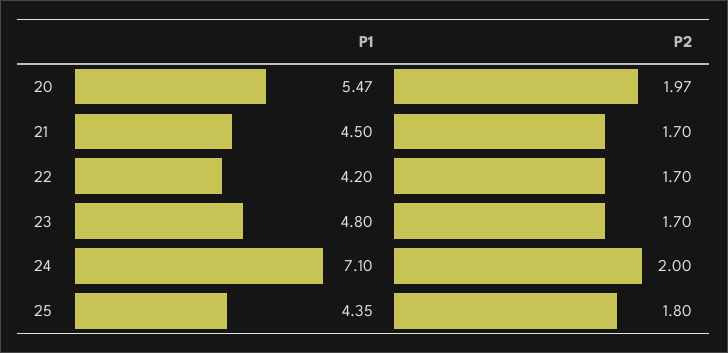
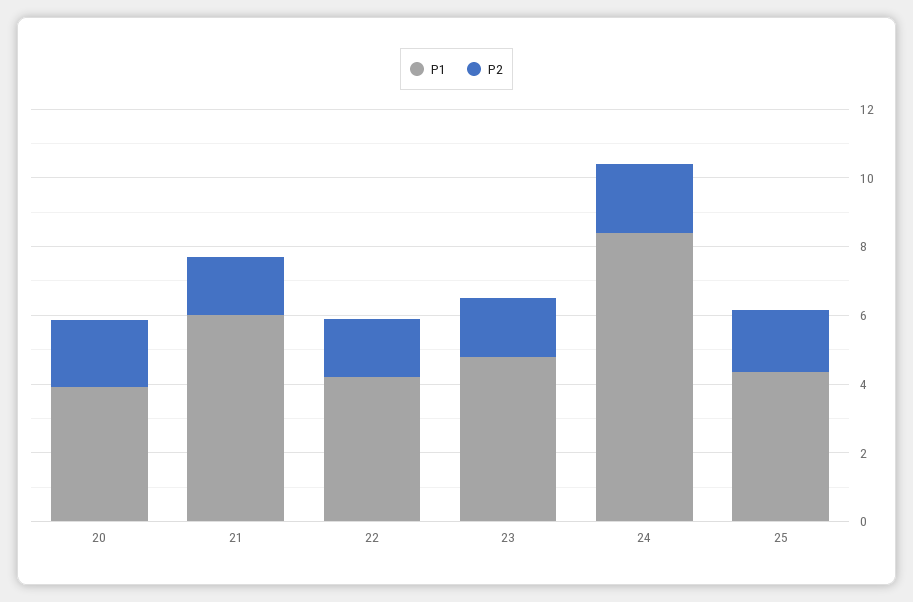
  {
    "P1": {
-     "20": 5.47,
+     "20": 4,
-     "21": 4.5,
+     "21": 6,
      "22": 4.2,
      "23": 4.8,
-     "24": 7.1,
+     "24": 8.5,
      "25": 4.35
    },
    "P2": {
      "20": 1.97,
      "21": 1.7,
      "22": 1.7,
      "23": 1.7,
      "24": 2,
      "25": 1.8
    }
  }

